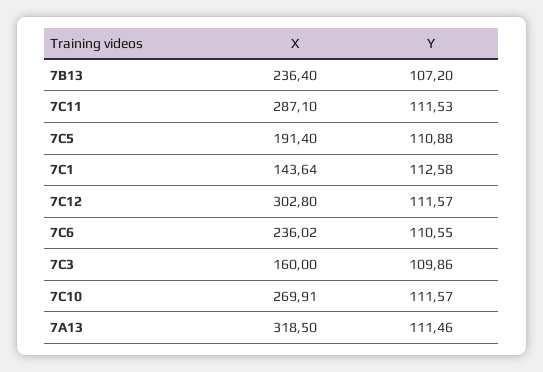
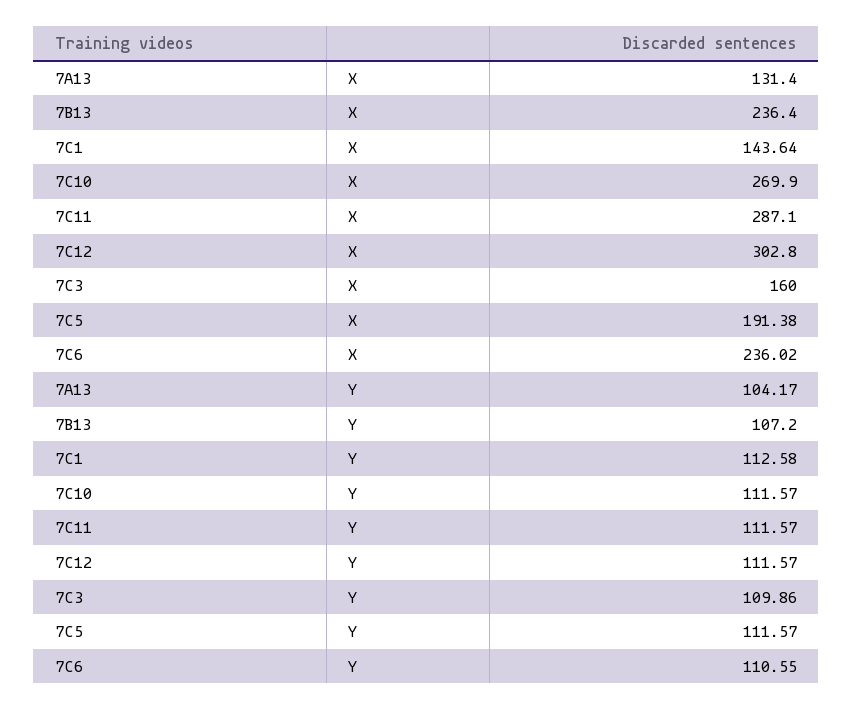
  {
    "X": {
      "7B13": 236.4,
      "7C11": 287.1,
-     "7C5": 191.4,
+     "7C5": 191.38,
      "7C1": 143.64,
      "7C12": 302.8,
      "7C6": 236.02,
      "7C3": 160,
-     "7C10": 269.91,
+     "7C10": 269.9,
-     "7A13": 318.5
+     "7A13": 131.4
    },
    "Y": {
      "7B13": 107.2,
-     "7C11": 111.53,
+     "7C11": 111.57,
-     "7C5": 110.88,
+     "7C5": 111.57,
      "7C1": 112.58,
      "7C12": 111.57,
      "7C6": 110.55,
      "7C3": 109.86,
      "7C10": 111.57,
-     "7A13": 111.46
+     "7A13": 104.17
    }
  }

